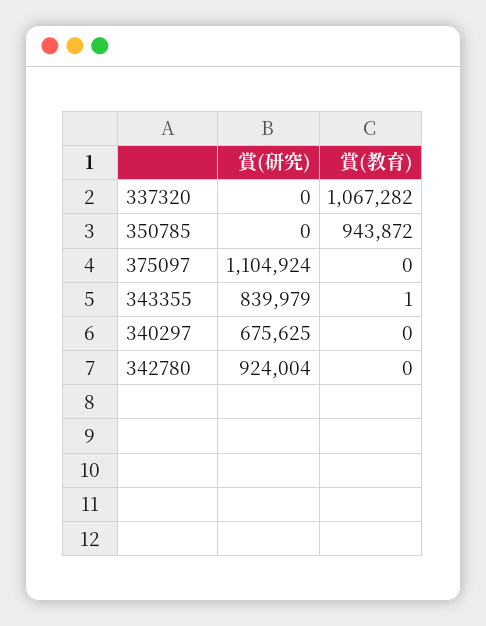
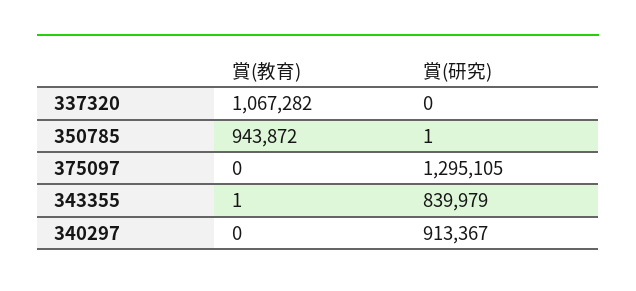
  {
    "賞(研究)": {
      "337320": 0,
-     "350785": 0,
+     "350785": 1,
-     "375097": 1104924,
+     "375097": 1295105,
      "343355": 839979,
-     "340297": 675625,
+     "340297": 913367
-     "342780": 924004
    },
    "賞(教育)": {
      "337320": 1067282,
      "350785": 943872,
      "375097": 0,
      "343355": 1,
-     "340297": 0,
+     "340297": 0
-     "342780": 0
    }
  }

